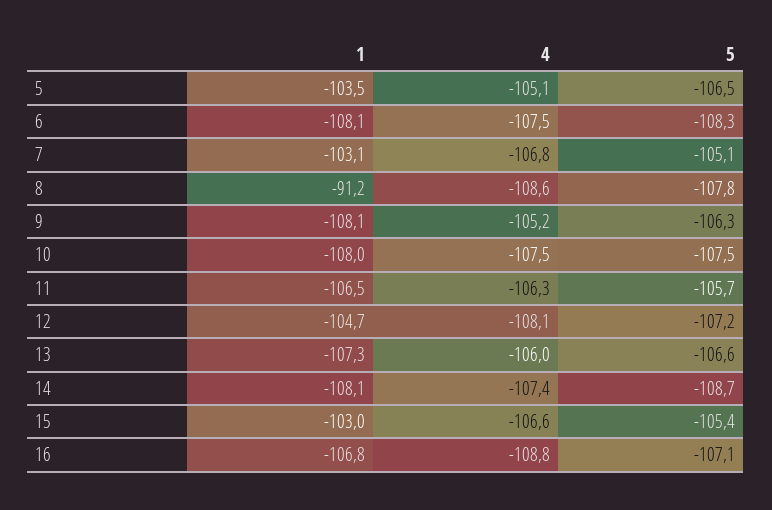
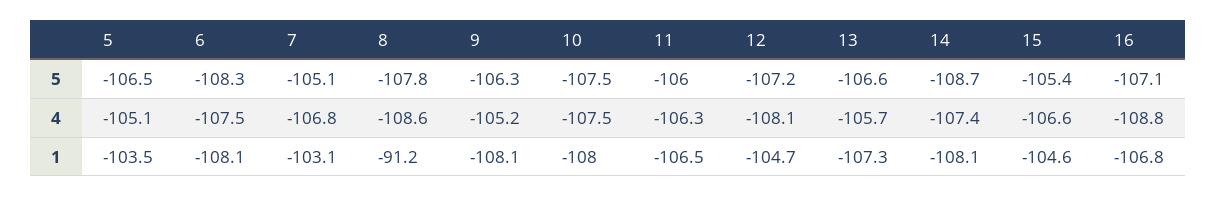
  {
    "1": {
      "5": -103.5,
      "6": -108.1,
      "7": -103.1,
      "8": -91.2,
      "9": -108.1,
      "10": -108,
      "11": -106.5,
      "12": -104.7,
      "13": -107.3,
      "14": -108.1,
-     "15": -103,
+     "15": -104.6,
      "16": -106.8
    },
    "4": {
      "5": -105.1,
      "6": -107.5,
      "7": -106.8,
      "8": -108.6,
      "9": -105.2,
      "10": -107.5,
      "11": -106.3,
      "12": -108.1,
-     "13": -106,
+     "13": -105.7,
      "14": -107.4,
      "15": -106.6,
      "16": -108.8
    },
    "5": {
      "5": -106.5,
      "6": -108.3,
      "7": -105.1,
      "8": -107.8,
      "9": -106.3,
      "10": -107.5,
-     "11": -105.7,
+     "11": -106,
      "12": -107.2,
      "13": -106.6,
      "14": -108.7,
      "15": -105.4,
      "16": -107.1
    }
  }

